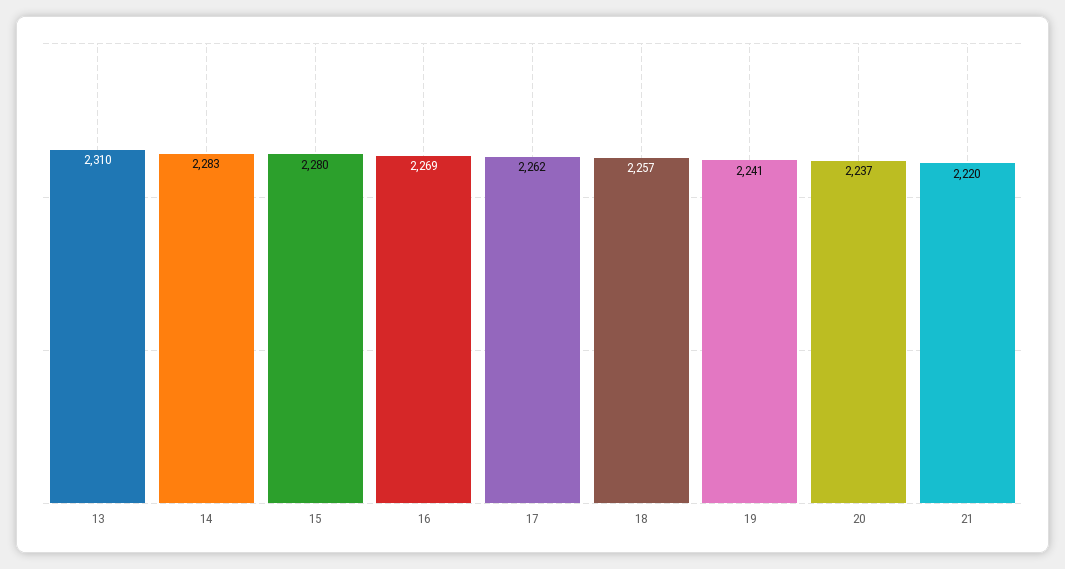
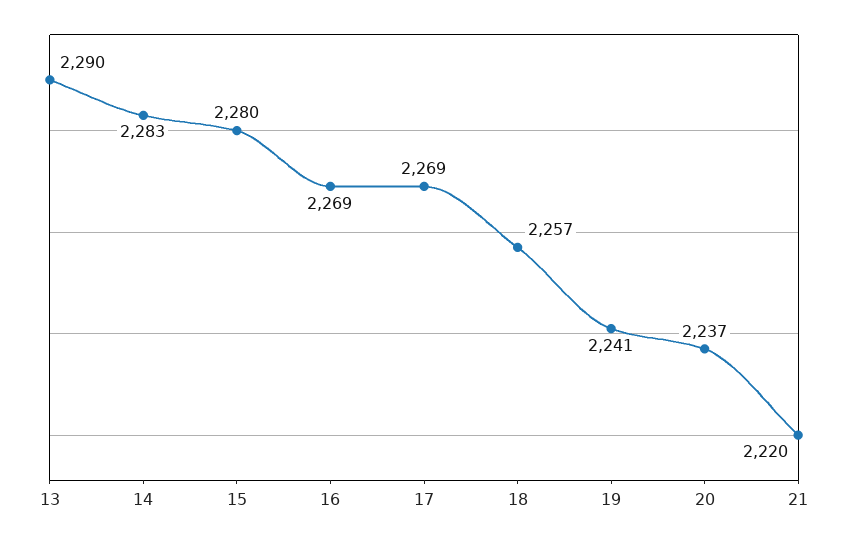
  {
-   "13": 2310,
+   "13": 2290,
    "14": 2283,
    "15": 2280,
    "16": 2269,
-   "17": 2262,
+   "17": 2269,
    "18": 2257,
    "19": 2241,
    "20": 2237,
    "21": 2220
  }

